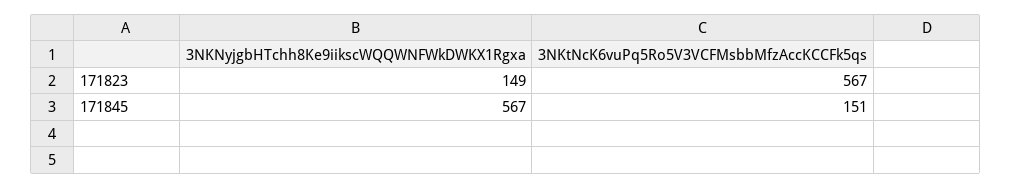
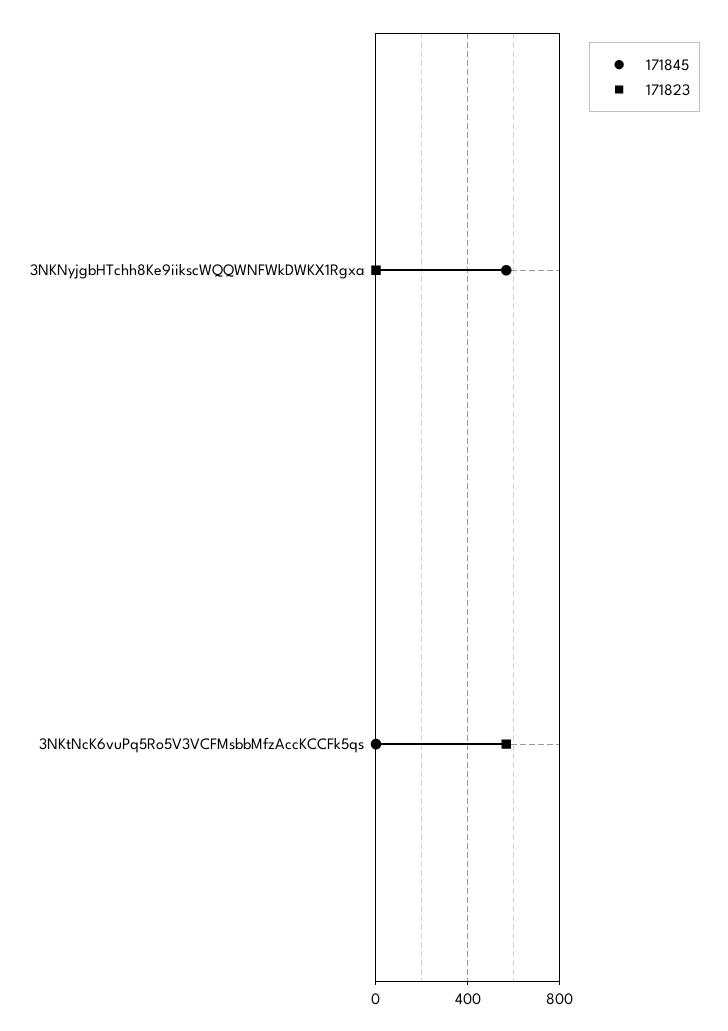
  {
    "171823": {
-     "3NKNyjgbHTchh8Ke9iikscWQQWNFWkDWKX1Rgxa": 149,
+     "3NKNyjgbHTchh8Ke9iikscWQQWNFWkDWKX1Rgxa": 0,
      "3NKtNcK6vuPq5Ro5V3VCFMsbbMfzAccKCCFk5qs": 567
    },
    "171845": {
      "3NKNyjgbHTchh8Ke9iikscWQQWNFWkDWKX1Rgxa": 567,
-     "3NKtNcK6vuPq5Ro5V3VCFMsbbMfzAccKCCFk5qs": 151
+     "3NKtNcK6vuPq5Ro5V3VCFMsbbMfzAccKCCFk5qs": 0
    }
  }

